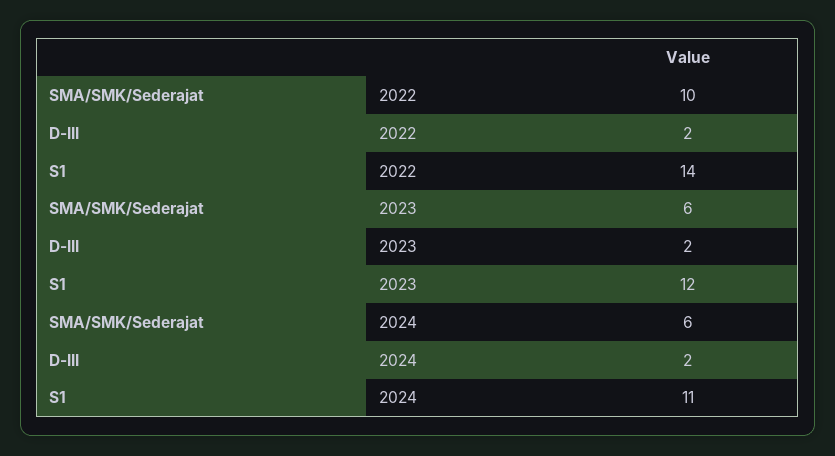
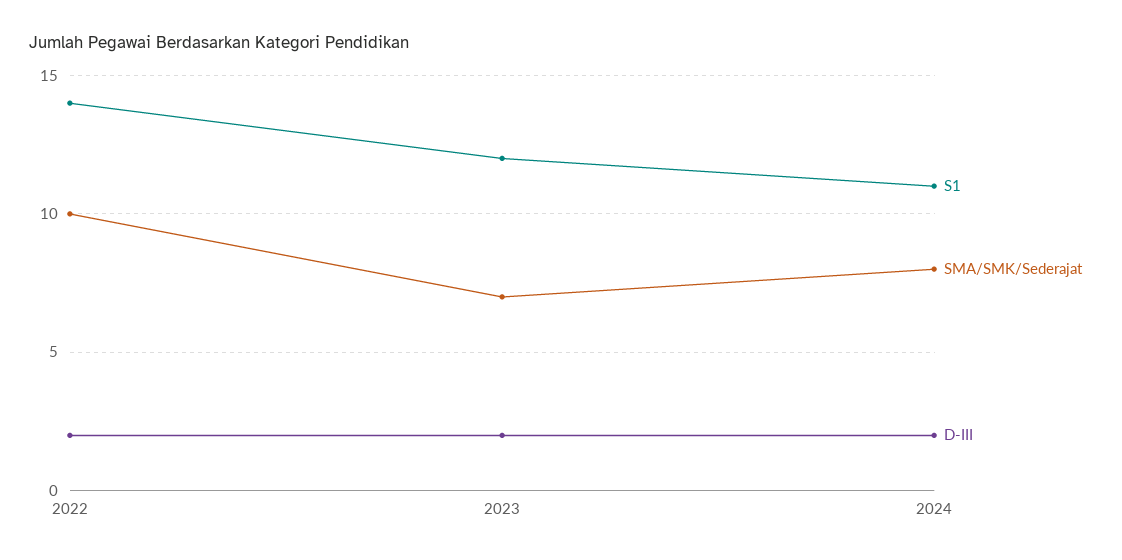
  {
    "SMA/SMK/Sederajat": {
      "2022": 10,
-     "2023": 6,
+     "2023": 7,
-     "2024": 6
+     "2024": 8
    },
    "D-III": {
      "2022": 2,
      "2023": 2,
      "2024": 2
    },
    "S1": {
      "2022": 14,
      "2023": 12,
      "2024": 11
    }
  }

